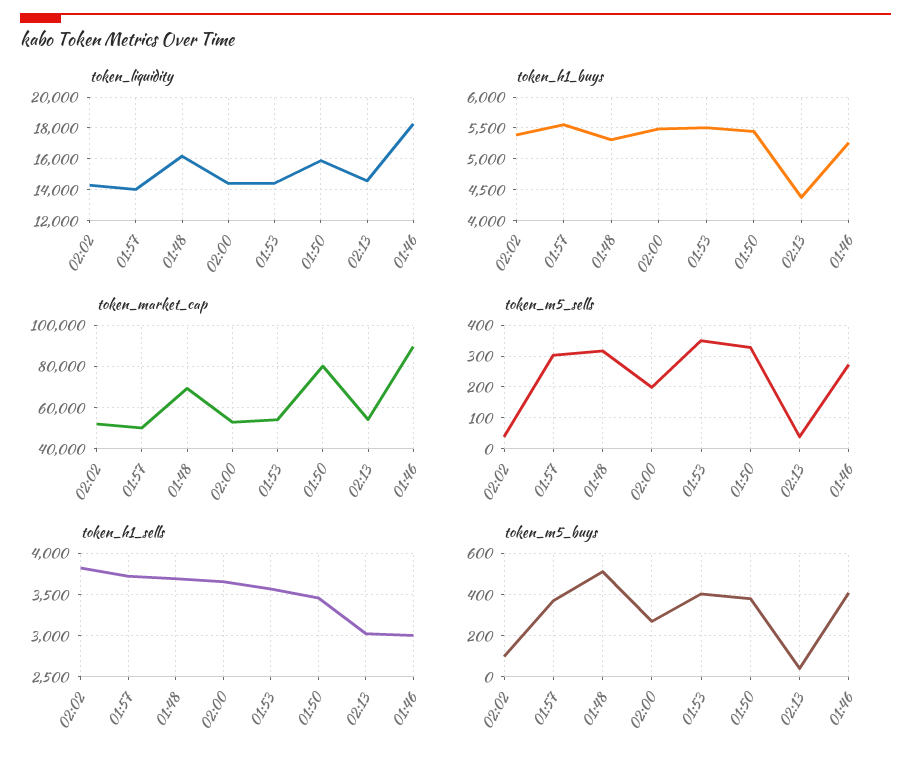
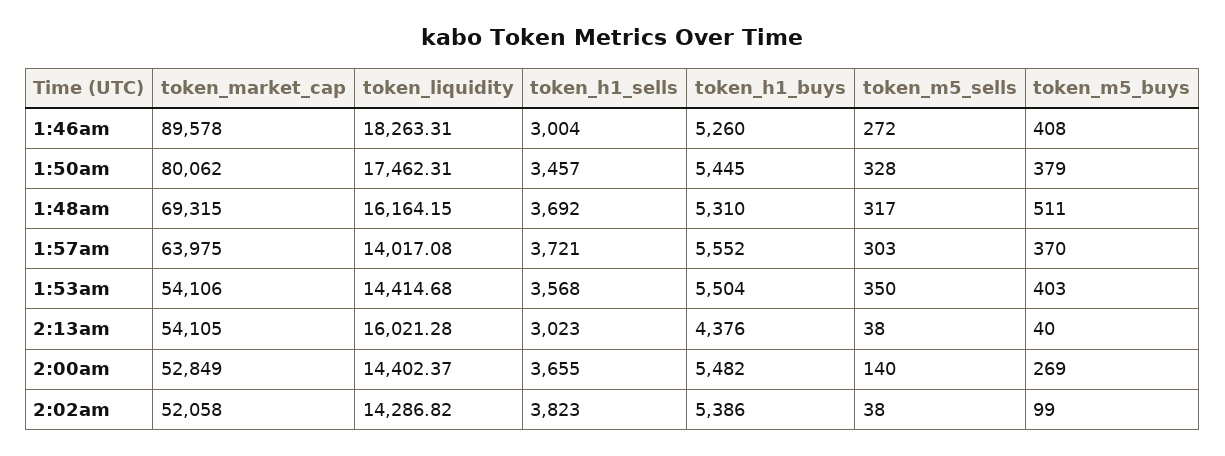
  {
    "token_liquidity": {
      "02:02": 14286.82,
      "01:57": 14017.08,
      "01:48": 16164.15,
      "02:00": 14402.37,
      "01:53": 14414.68,
-     "01:50": 16000,
+     "01:50": 17462.31,
-     "02:13": 14500,
+     "02:13": 16021.28,
      "01:46": 18263.31
    },
    "token_h1_buys": {
      "02:02": 5386,
      "01:57": 5552,
      "01:48": 5310,
      "02:00": 5482,
      "01:53": 5504,
      "01:50": 5445,
      "02:13": 4376,
      "01:46": 5260
    },
    "token_market_cap": {
      "02:02": 52058,
-     "01:57": 50000,
+     "01:57": 63975,
      "01:48": 69315,
      "02:00": 52849,
      "01:53": 54106,
      "01:50": 80062,
      "02:13": 54105,
      "01:46": 89578
    },
    "token_m5_sells": {
      "02:02": 38,
      "01:57": 303,
      "01:48": 317,
-     "02:00": 200,
+     "02:00": 140,
      "01:53": 350,
      "01:50": 328,
      "02:13": 38,
      "01:46": 272
    },
    "token_h1_sells": {
      "02:02": 3823,
      "01:57": 3721,
      "01:48": 3692,
      "02:00": 3655,
      "01:53": 3568,
      "01:50": 3457,
      "02:13": 3023,
      "01:46": 3004
    },
    "token_m5_buys": {
      "02:02": 99,
      "01:57": 370,
      "01:48": 511,
      "02:00": 269,
      "01:53": 403,
      "01:50": 379,
      "02:13": 40,
      "01:46": 408
    }
  }

